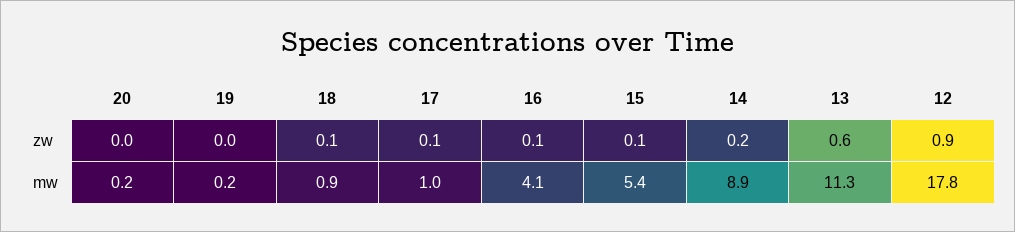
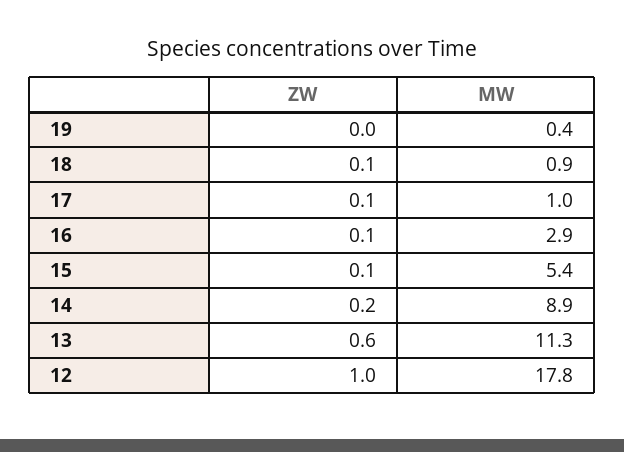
  {
-   "20": {
-     "zw": 0,
-     "mw": 0.2
-   },
    "19": {
      "zw": 0,
-     "mw": 0.2
+     "mw": 0.4
    },
    "18": {
      "zw": 0.1,
      "mw": 0.9
    },
    "17": {
      "zw": 0.1,
      "mw": 1
    },
    "16": {
      "zw": 0.1,
-     "mw": 4.1
+     "mw": 2.9
    },
    "15": {
      "zw": 0.1,
      "mw": 5.4
    },
    "14": {
      "zw": 0.2,
      "mw": 8.9
    },
    "13": {
      "zw": 0.6,
      "mw": 11.3
    },
    "12": {
-     "zw": 0.9,
+     "zw": 1,
      "mw": 17.8
    }
  }

